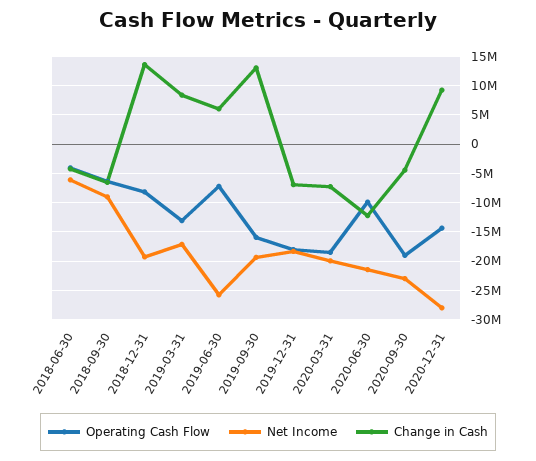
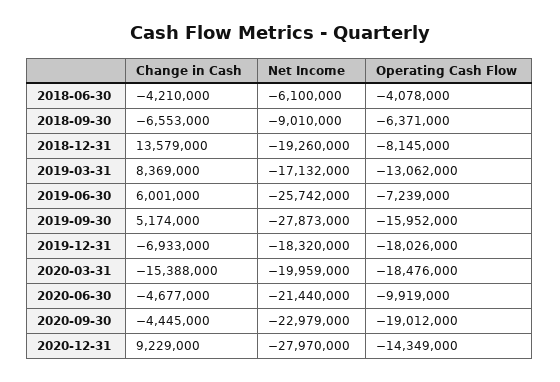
  {
    "Operating Cash Flow": {
      "2018-06-30": -4078000,
      "2018-09-30": -6371000,
      "2018-12-31": -8145000,
      "2019-03-31": -13062000,
      "2019-06-30": -7239000,
      "2019-09-30": -15952000,
      "2019-12-31": -18026000,
      "2020-03-31": -18476000,
      "2020-06-30": -9919000,
      "2020-09-30": -19012000,
      "2020-12-31": -14349000
    },
    "Net Income": {
      "2018-06-30": -6100000,
      "2018-09-30": -9010000,
      "2018-12-31": -19260000,
      "2019-03-31": -17132000,
      "2019-06-30": -25742000,
-     "2019-09-30": -20000000,
+     "2019-09-30": -27873000,
      "2019-12-31": -18320000,
      "2020-03-31": -19959000,
      "2020-06-30": -21440000,
      "2020-09-30": -22979000,
      "2020-12-31": -27970000
    },
    "Change in Cash": {
      "2018-06-30": -4210000,
      "2018-09-30": -6553000,
      "2018-12-31": 13579000,
      "2019-03-31": 8369000,
      "2019-06-30": 6001000,
-     "2019-09-30": 12500000,
+     "2019-09-30": 5174000,
      "2019-12-31": -6933000,
-     "2020-03-31": -7500000,
+     "2020-03-31": -15388000,
-     "2020-06-30": -12500000,
+     "2020-06-30": -4677000,
      "2020-09-30": -4445000,
      "2020-12-31": 9229000
    }
  }

